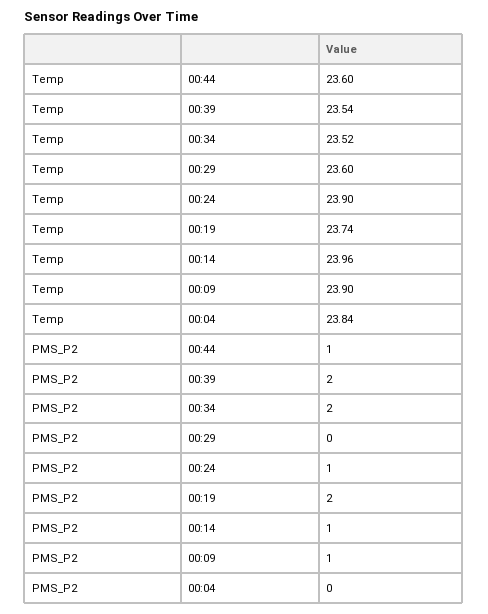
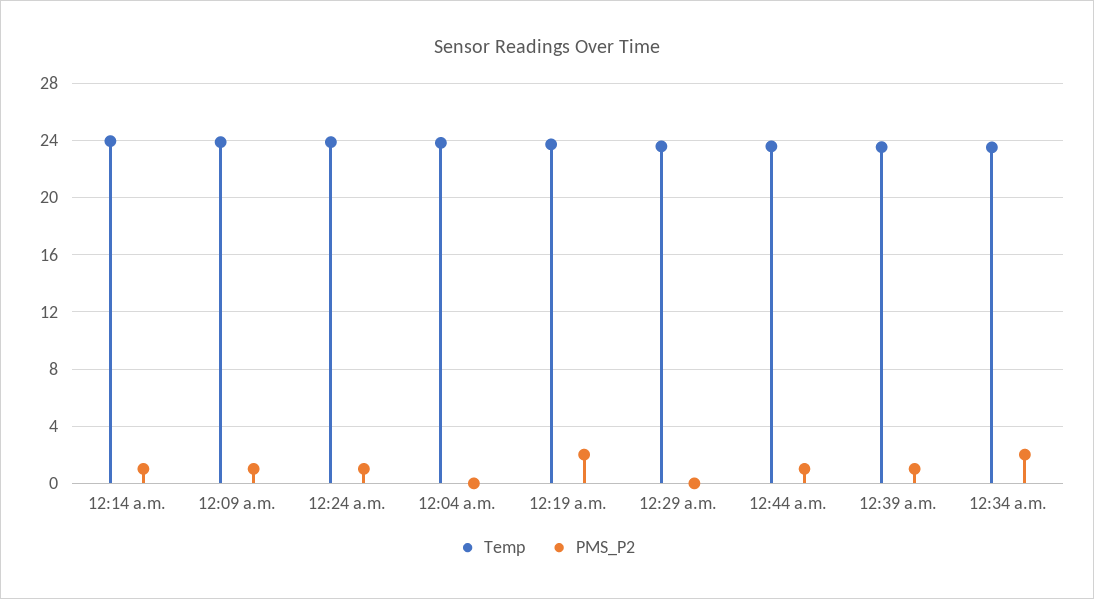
  {
    "Temp": {
      "00:44": 23.6,
      "00:39": 23.54,
      "00:34": 23.52,
      "00:29": 23.6,
      "00:24": 23.9,
      "00:19": 23.74,
      "00:14": 23.96,
      "00:09": 23.9,
      "00:04": 23.84
    },
    "PMS_P2": {
      "00:44": 1,
-     "00:39": 2,
+     "00:39": 1,
      "00:34": 2,
      "00:29": 0,
      "00:24": 1,
      "00:19": 2,
      "00:14": 1,
      "00:09": 1,
      "00:04": 0
    }
  }

